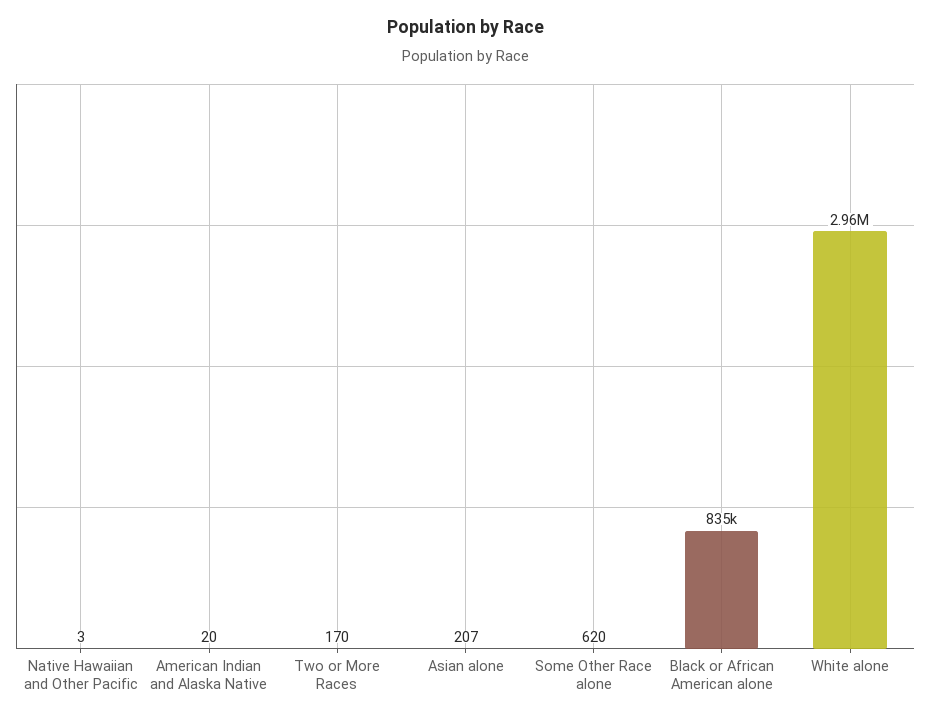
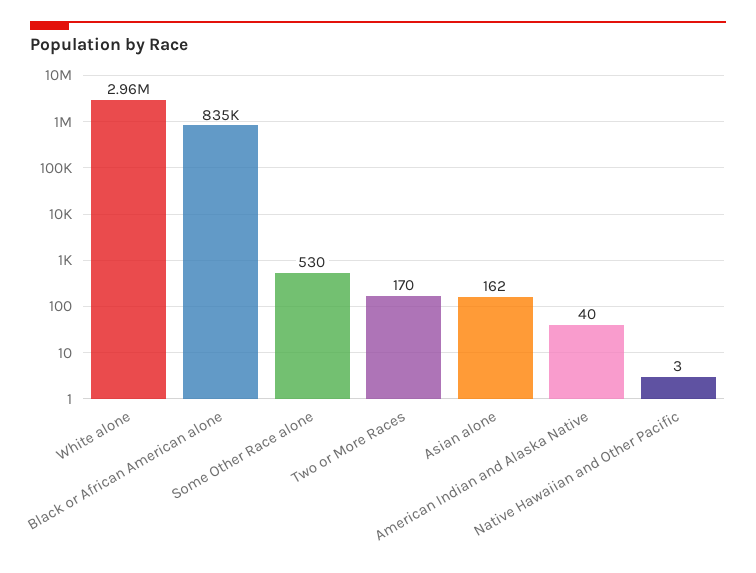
  {
    "Native Hawaiian and Other Pacific": 3,
-   "American Indian and Alaska Native": 20,
+   "American Indian and Alaska Native": 40,
    "Two or More Races": 170,
-   "Asian alone": 207,
+   "Asian alone": 162,
-   "Some Other Race alone": 620,
+   "Some Other Race alone": 530,
    "Black or African American alone": 835000,
    "White alone": 2960000
  }

